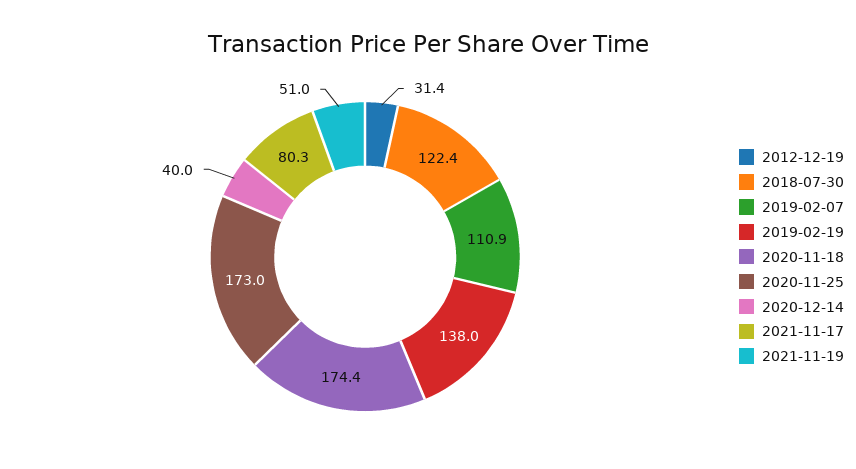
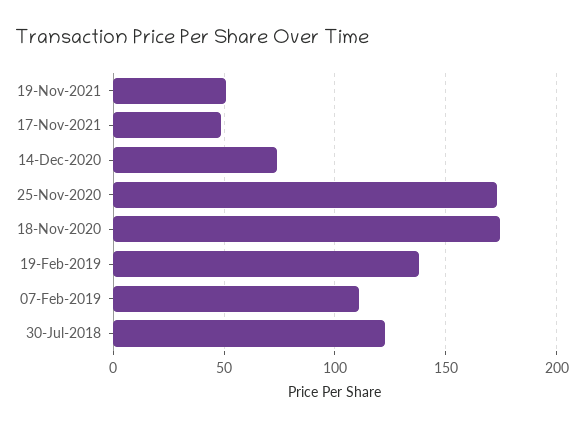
  {
-   "2012-12-19": 31.4,
    "2018-07-30": 122.4,
    "2019-02-07": 110.9,
    "2019-02-19": 138,
    "2020-11-18": 174.4,
    "2020-11-25": 173,
-   "2020-12-14": 40,
+   "2020-12-14": 75,
-   "2021-11-17": 80.3,
+   "2021-11-17": 50,
    "2021-11-19": 51
  }

